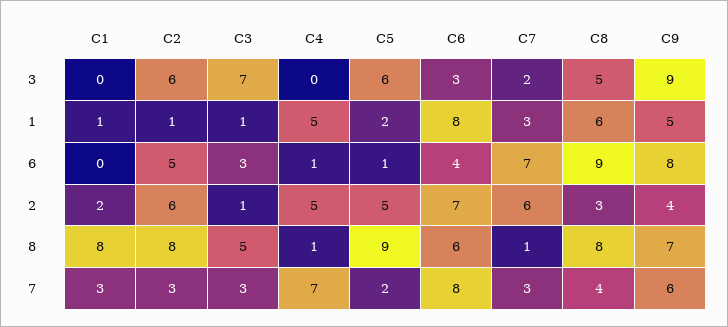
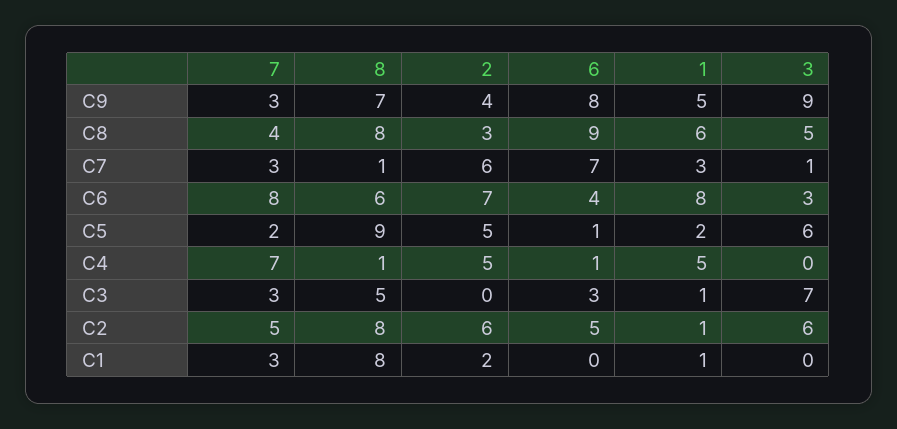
  {
    "C1": {
      "3": 0,
      "1": 1,
      "6": 0,
      "2": 2,
      "8": 8,
      "7": 3
    },
    "C2": {
      "3": 6,
      "1": 1,
      "6": 5,
      "2": 6,
      "8": 8,
-     "7": 3
+     "7": 5
    },
    "C3": {
      "3": 7,
      "1": 1,
      "6": 3,
-     "2": 1,
+     "2": 0,
      "8": 5,
      "7": 3
    },
    "C4": {
      "3": 0,
      "1": 5,
      "6": 1,
      "2": 5,
      "8": 1,
      "7": 7
    },
    "C5": {
      "3": 6,
      "1": 2,
      "6": 1,
      "2": 5,
      "8": 9,
      "7": 2
    },
    "C6": {
      "3": 3,
      "1": 8,
      "6": 4,
      "2": 7,
      "8": 6,
      "7": 8
    },
    "C7": {
-     "3": 2,
+     "3": 1,
      "1": 3,
      "6": 7,
      "2": 6,
      "8": 1,
      "7": 3
    },
    "C8": {
      "3": 5,
      "1": 6,
      "6": 9,
      "2": 3,
      "8": 8,
      "7": 4
    },
    "C9": {
      "3": 9,
      "1": 5,
      "6": 8,
      "2": 4,
      "8": 7,
-     "7": 6
+     "7": 3
    }
  }

